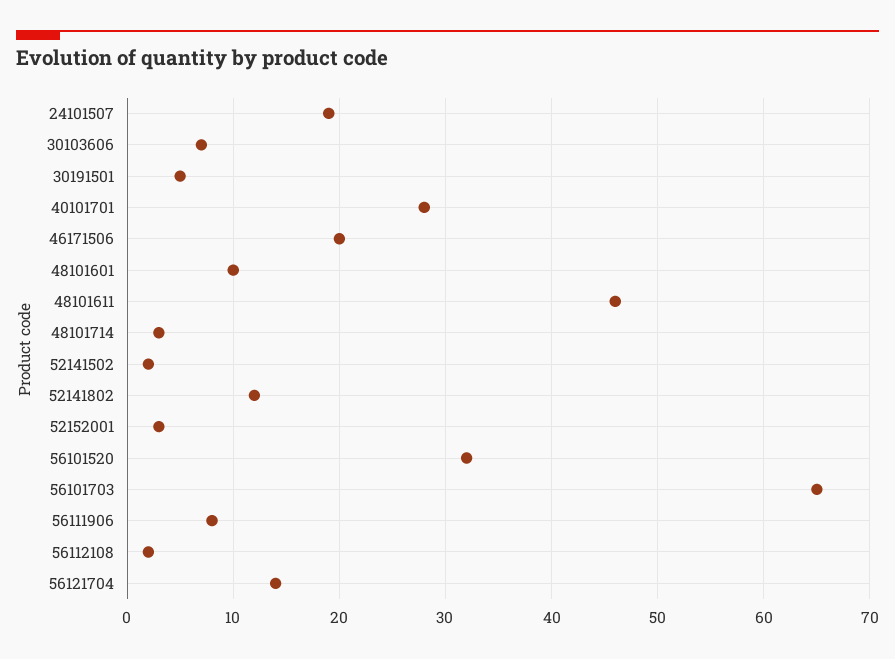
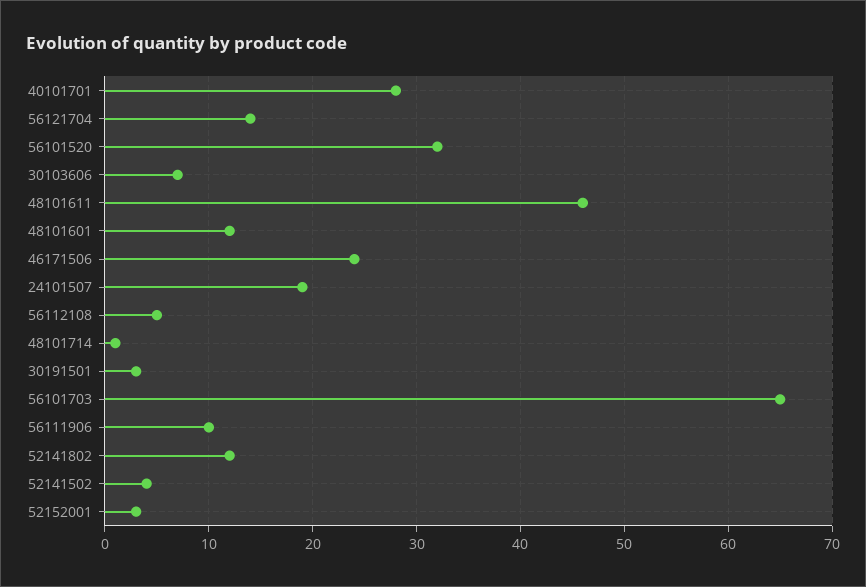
  {
    "24101507": 19,
    "30103606": 7,
-   "30191501": 5,
+   "30191501": 3,
    "40101701": 28,
-   "46171506": 20,
+   "46171506": 24,
-   "48101601": 10,
+   "48101601": 12,
    "48101611": 46,
-   "48101714": 3,
+   "48101714": 1,
-   "52141502": 2,
+   "52141502": 4,
    "52141802": 12,
    "52152001": 3,
    "56101520": 32,
    "56101703": 65,
-   "56111906": 8,
+   "56111906": 10,
-   "56112108": 2,
+   "56112108": 5,
    "56121704": 14
  }

